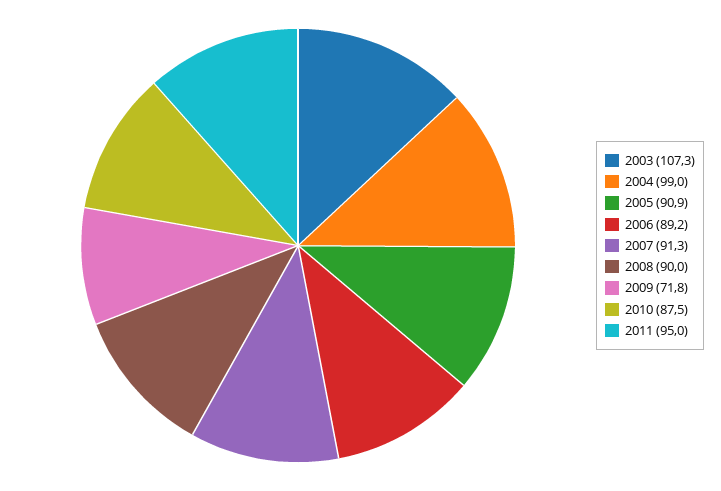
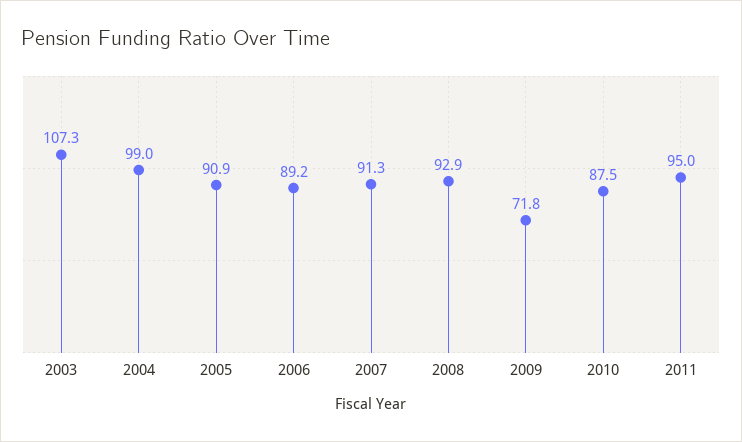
  {
    "2003": 107.3,
    "2004": 99,
    "2005": 90.9,
    "2006": 89.2,
    "2007": 91.3,
-   "2008": 90,
+   "2008": 92.9,
    "2009": 71.8,
    "2010": 87.5,
    "2011": 95
  }

